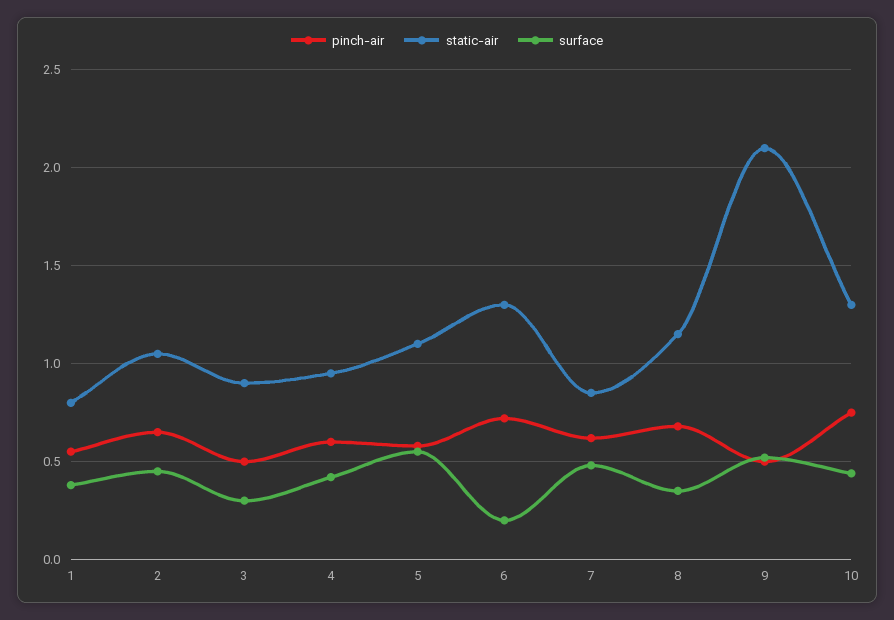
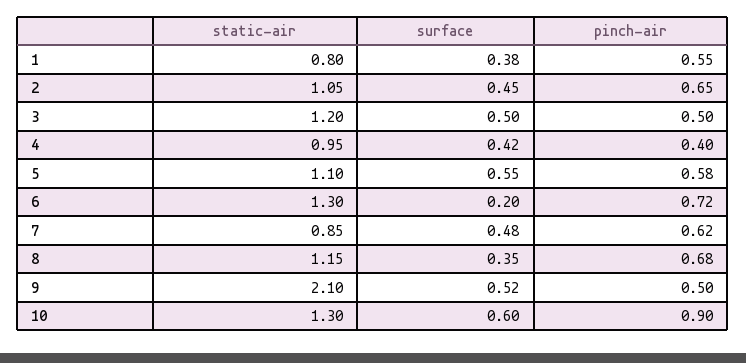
  {
    "pinch-air": {
      "1": 0.55,
      "2": 0.65,
      "3": 0.5,
-     "4": 0.6,
+     "4": 0.4,
      "5": 0.58,
      "6": 0.72,
      "7": 0.62,
      "8": 0.68,
      "9": 0.5,
-     "10": 0.75
+     "10": 0.9
    },
    "static-air": {
      "1": 0.8,
      "2": 1.05,
-     "3": 0.9,
+     "3": 1.2,
      "4": 0.95,
      "5": 1.1,
      "6": 1.3,
      "7": 0.85,
      "8": 1.15,
      "9": 2.1,
      "10": 1.3
    },
    "surface": {
      "1": 0.38,
      "2": 0.45,
-     "3": 0.3,
+     "3": 0.5,
      "4": 0.42,
      "5": 0.55,
      "6": 0.2,
      "7": 0.48,
      "8": 0.35,
      "9": 0.52,
-     "10": 0.45
+     "10": 0.6
    }
  }

